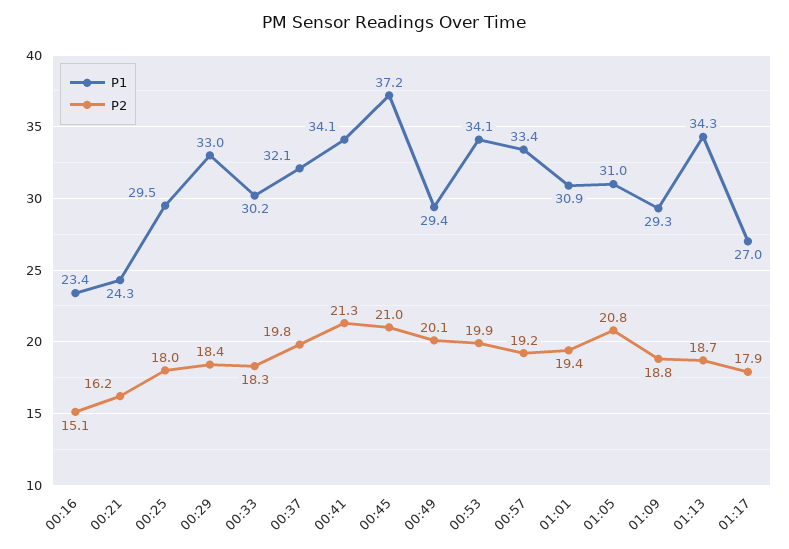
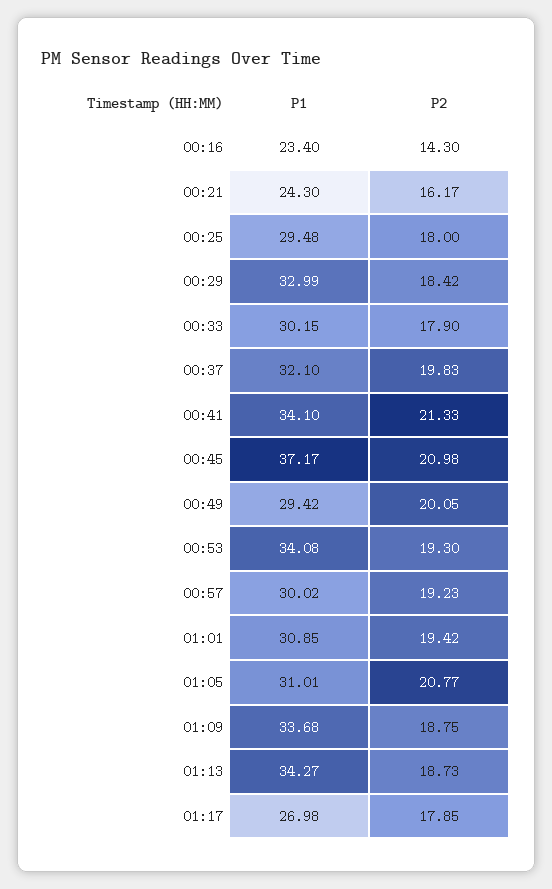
  {
    "P1": {
      "00:16": 23.4,
      "00:21": 24.3,
      "00:25": 29.48,
      "00:29": 32.99,
      "00:33": 30.15,
      "00:37": 32.1,
      "00:41": 34.1,
      "00:45": 37.17,
      "00:49": 29.42,
      "00:53": 34.08,
-     "00:57": 33.4,
+     "00:57": 30.02,
      "01:01": 30.85,
      "01:05": 31.01,
-     "01:09": 29.3,
+     "01:09": 33.68,
      "01:13": 34.27,
      "01:17": 26.98
    },
    "P2": {
-     "00:16": 15.1,
+     "00:16": 14.3,
      "00:21": 16.17,
      "00:25": 18,
      "00:29": 18.42,
-     "00:33": 18.3,
+     "00:33": 17.9,
      "00:37": 19.83,
      "00:41": 21.33,
      "00:45": 20.98,
      "00:49": 20.05,
-     "00:53": 19.9,
+     "00:53": 19.3,
      "00:57": 19.23,
      "01:01": 19.42,
      "01:05": 20.77,
      "01:09": 18.75,
      "01:13": 18.73,
      "01:17": 17.85
    }
  }

